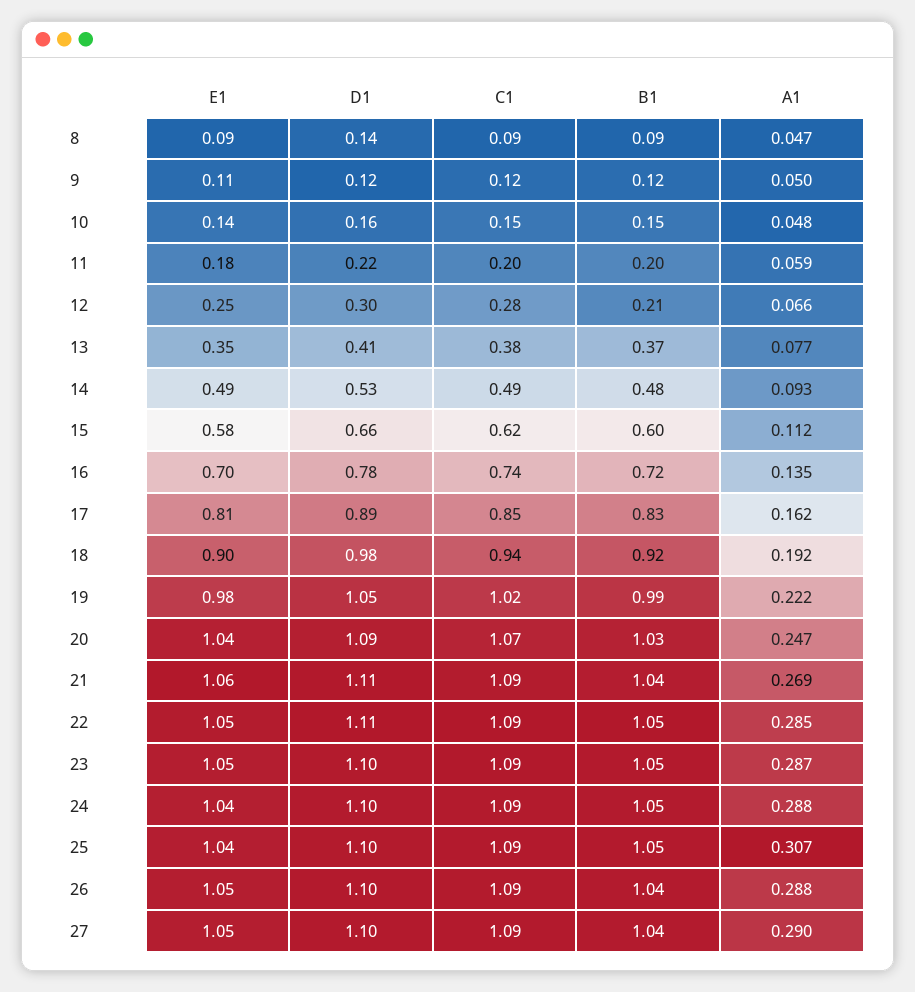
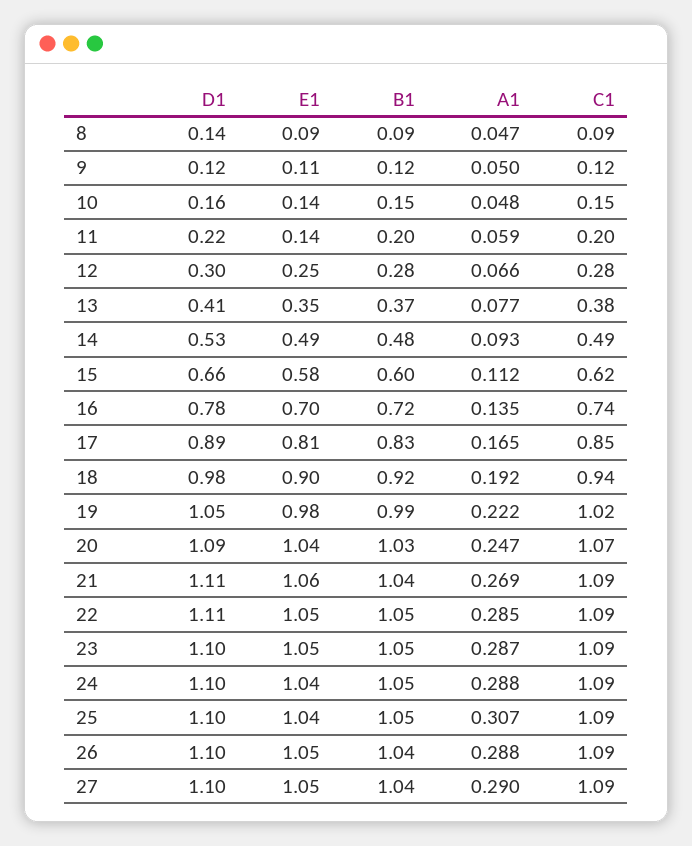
  {
    "E1": {
      "8": 0.09,
      "9": 0.11,
      "10": 0.14,
-     "11": 0.18,
+     "11": 0.14,
      "12": 0.25,
      "13": 0.35,
      "14": 0.49,
      "15": 0.58,
      "16": 0.7,
      "17": 0.81,
      "18": 0.9,
      "19": 0.98,
      "20": 1.04,
      "21": 1.06,
      "22": 1.05,
      "23": 1.05,
      "24": 1.04,
      "25": 1.04,
      "26": 1.05,
      "27": 1.05
    },
    "D1": {
      "8": 0.14,
      "9": 0.12,
      "10": 0.16,
      "11": 0.22,
      "12": 0.3,
      "13": 0.41,
      "14": 0.53,
      "15": 0.66,
      "16": 0.78,
      "17": 0.89,
      "18": 0.98,
      "19": 1.05,
      "20": 1.09,
      "21": 1.11,
      "22": 1.11,
      "23": 1.1,
      "24": 1.1,
      "25": 1.1,
      "26": 1.1,
      "27": 1.1
    },
    "C1": {
      "8": 0.09,
      "9": 0.12,
      "10": 0.15,
      "11": 0.2,
      "12": 0.28,
      "13": 0.38,
      "14": 0.49,
      "15": 0.62,
      "16": 0.74,
      "17": 0.85,
      "18": 0.94,
      "19": 1.02,
      "20": 1.07,
      "21": 1.09,
      "22": 1.09,
      "23": 1.09,
      "24": 1.09,
      "25": 1.09,
      "26": 1.09,
      "27": 1.09
    },
    "B1": {
      "8": 0.09,
      "9": 0.12,
      "10": 0.15,
      "11": 0.2,
-     "12": 0.21,
+     "12": 0.28,
      "13": 0.37,
      "14": 0.48,
      "15": 0.6,
      "16": 0.72,
      "17": 0.83,
      "18": 0.92,
      "19": 0.99,
      "20": 1.03,
      "21": 1.04,
      "22": 1.05,
      "23": 1.05,
      "24": 1.05,
      "25": 1.05,
      "26": 1.04,
      "27": 1.04
    },
    "A1": {
      "8": 0.047,
      "9": 0.05,
      "10": 0.048,
      "11": 0.059,
      "12": 0.066,
      "13": 0.077,
      "14": 0.093,
      "15": 0.112,
      "16": 0.135,
-     "17": 0.162,
+     "17": 0.165,
      "18": 0.192,
      "19": 0.222,
      "20": 0.247,
      "21": 0.269,
      "22": 0.285,
      "23": 0.287,
      "24": 0.288,
      "25": 0.307,
      "26": 0.288,
      "27": 0.29
    }
  }

